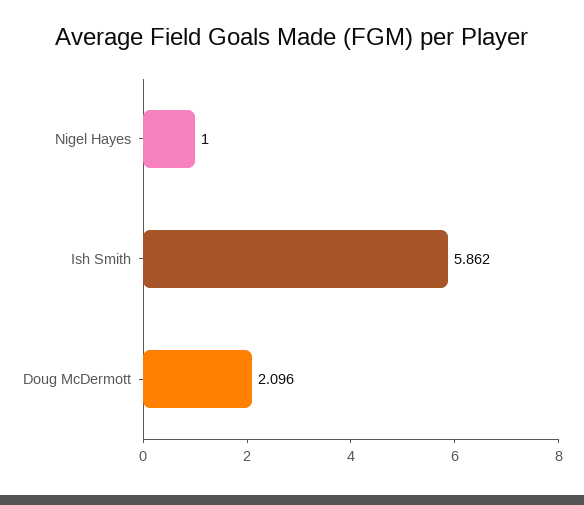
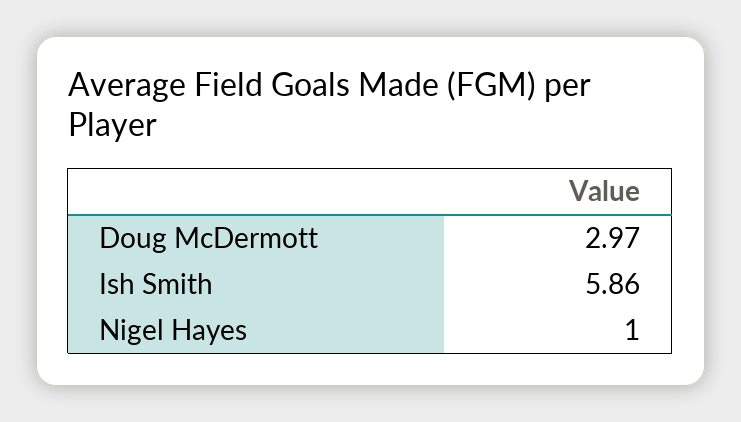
  {
    "Nigel Hayes": 1,
    "Ish Smith": 5.862,
-   "Doug McDermott": 2.096
+   "Doug McDermott": 2.97
  }

